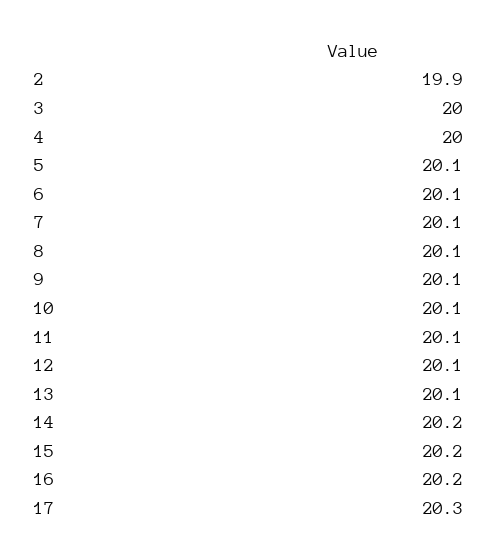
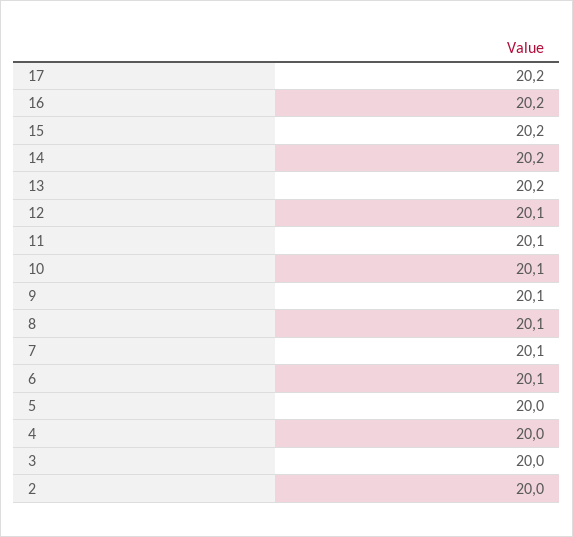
  {
-   "2": 19.9,
+   "2": 20,
    "3": 20,
    "4": 20,
-   "5": 20.1,
+   "5": 20,
    "6": 20.1,
    "7": 20.1,
    "8": 20.1,
    "9": 20.1,
    "10": 20.1,
    "11": 20.1,
    "12": 20.1,
-   "13": 20.1,
+   "13": 20.2,
    "14": 20.2,
    "15": 20.2,
    "16": 20.2,
-   "17": 20.3
+   "17": 20.2
  }

